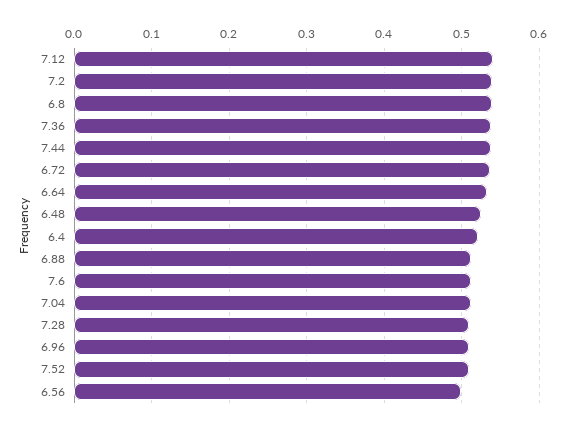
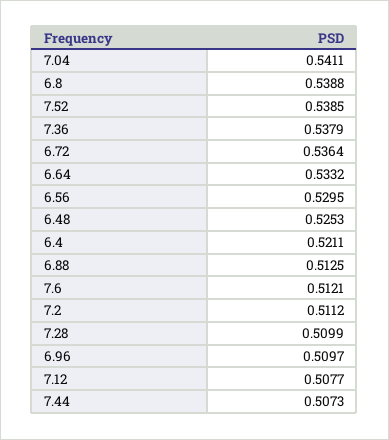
  {
-   "7.12": 0.54,
+   "7.12": 0.5077,
-   "7.2": 0.54,
+   "7.2": 0.5112,
    "6.8": 0.5388,
    "7.36": 0.5379,
-   "7.44": 0.54,
+   "7.44": 0.5073,
    "6.72": 0.5364,
    "6.64": 0.5332,
    "6.48": 0.5253,
    "6.4": 0.5211,
    "6.88": 0.5125,
    "7.6": 0.5121,
-   "7.04": 0.51,
+   "7.04": 0.5411,
    "7.28": 0.5099,
    "6.96": 0.5097,
-   "7.52": 0.51,
+   "7.52": 0.5385,
-   "6.56": 0.5
+   "6.56": 0.5295
  }

